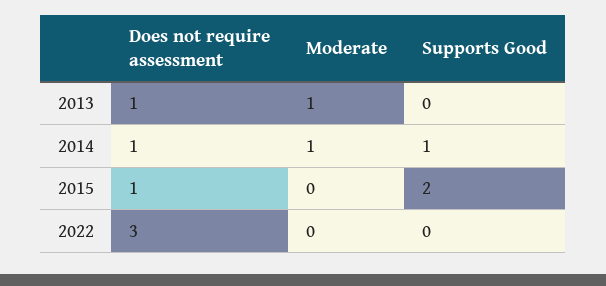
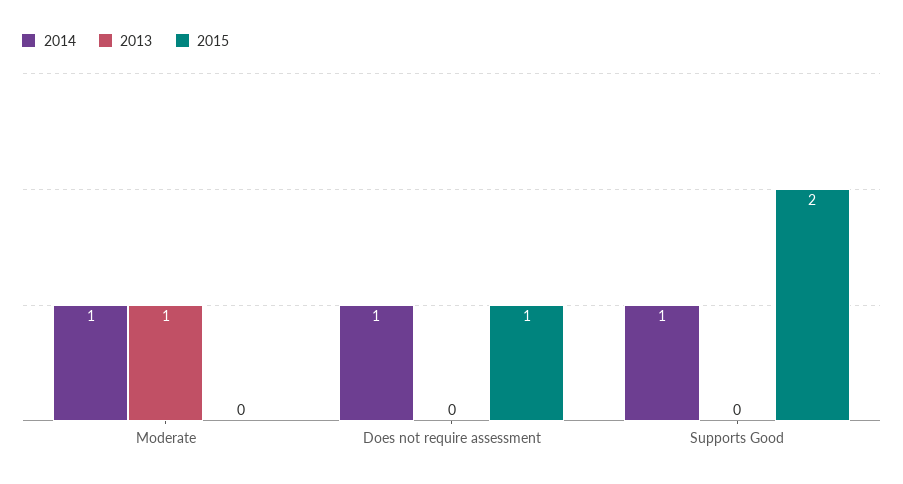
  {
    "2013": {
-     "Does not require assessment": 1,
+     "Does not require assessment": 0,
      "Moderate": 1,
      "Supports Good": 0
    },
    "2014": {
      "Does not require assessment": 1,
      "Moderate": 1,
      "Supports Good": 1
    },
    "2015": {
      "Does not require assessment": 1,
      "Moderate": 0,
      "Supports Good": 2
-   },
+   }
-   "2022": {
-     "Does not require assessment": 3,
-     "Moderate": 0,
-     "Supports Good": 0
-   }
  }

